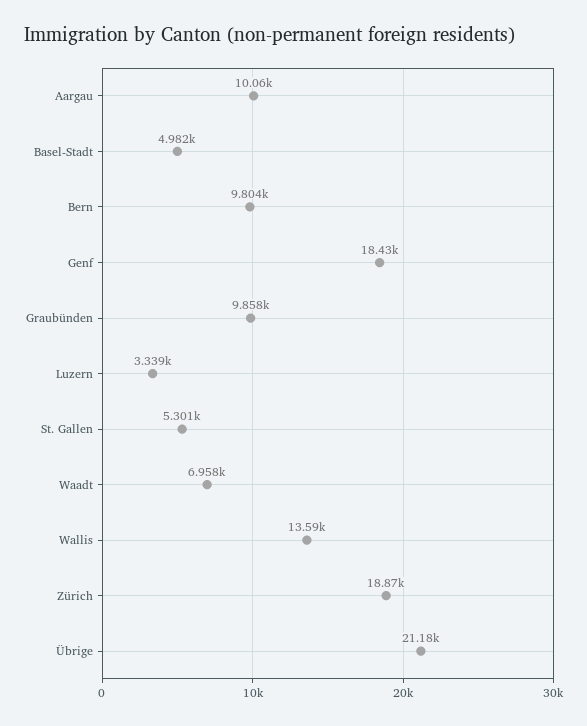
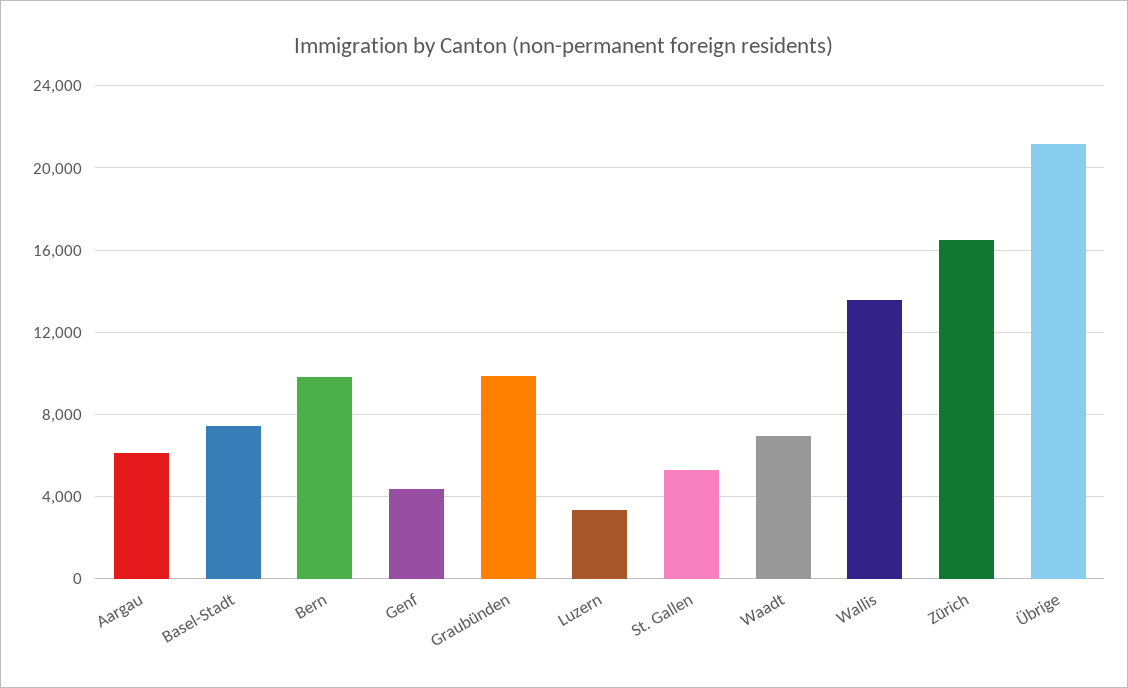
  {
-   "Aargau": 10060,
+   "Aargau": 6000,
-   "Basel-Stadt": 4982,
+   "Basel-Stadt": 7500,
    "Bern": 9804,
-   "Genf": 18430,
+   "Genf": 4500,
    "Graubünden": 9858,
    "Luzern": 3339,
    "St. Gallen": 5301,
    "Waadt": 6958,
    "Wallis": 13590,
-   "Zürich": 18870,
+   "Zürich": 16500,
    "Übrige": 21180
  }

